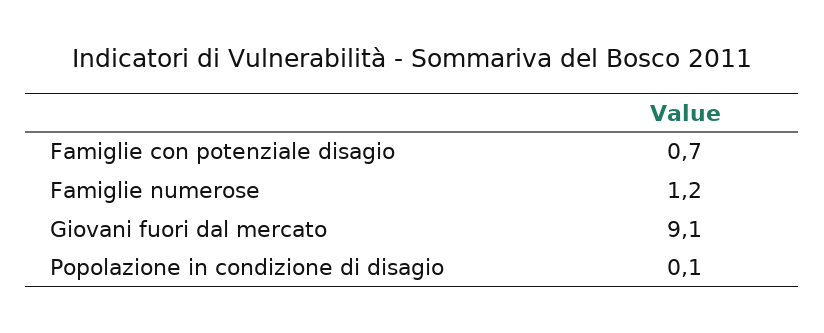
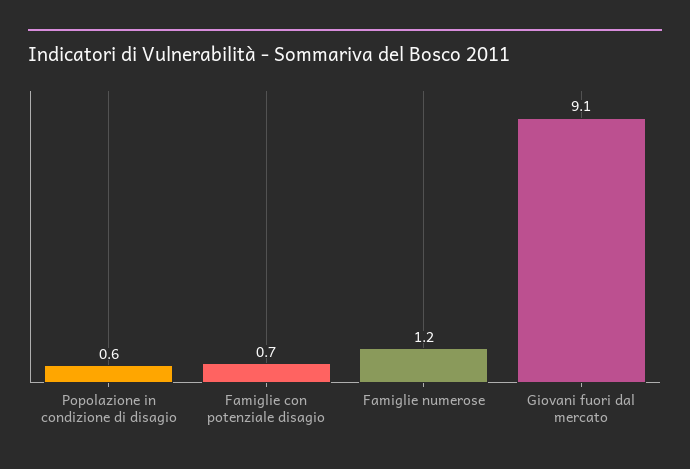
  {
    "Famiglie con potenziale disagio": 0.7,
    "Famiglie numerose": 1.2,
    "Giovani fuori dal mercato": 9.1,
-   "Popolazione in condizione di disagio": 0.1
+   "Popolazione in condizione di disagio": 0.6
  }

